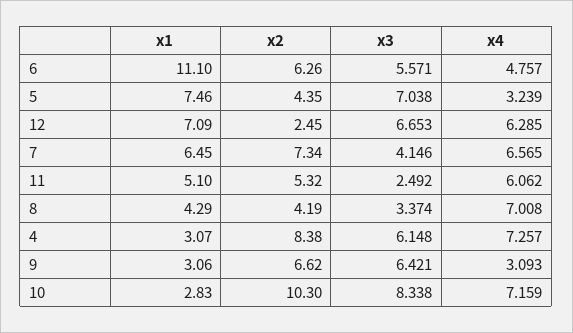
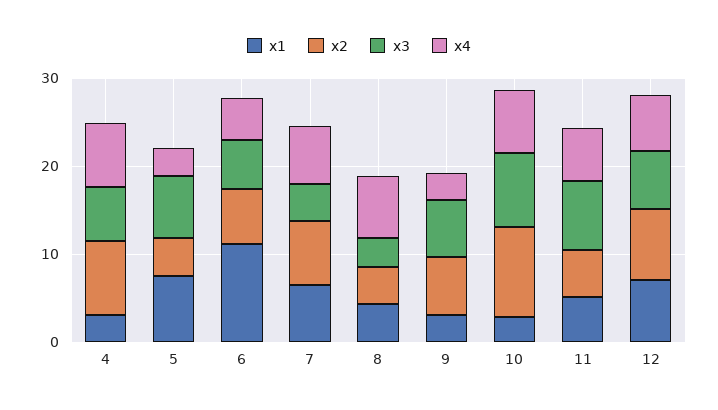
  {
    "x1": {
      "6": 11.1,
      "5": 7.46,
      "12": 7.09,
      "7": 6.45,
      "11": 5.1,
      "8": 4.29,
      "4": 3.07,
      "9": 3.06,
      "10": 2.83
    },
    "x2": {
      "6": 6.26,
      "5": 4.35,
-     "12": 2.45,
+     "12": 8,
      "7": 7.34,
      "11": 5.32,
      "8": 4.19,
      "4": 8.38,
      "9": 6.62,
      "10": 10.3
    },
    "x3": {
      "6": 5.571,
      "5": 7.038,
      "12": 6.653,
      "7": 4.146,
-     "11": 2.492,
+     "11": 8,
      "8": 3.374,
      "4": 6.148,
      "9": 6.421,
      "10": 8.338
    },
    "x4": {
      "6": 4.757,
      "5": 3.239,
      "12": 6.285,
      "7": 6.565,
      "11": 6.062,
      "8": 7.008,
      "4": 7.257,
      "9": 3.093,
      "10": 7.159
    }
  }

